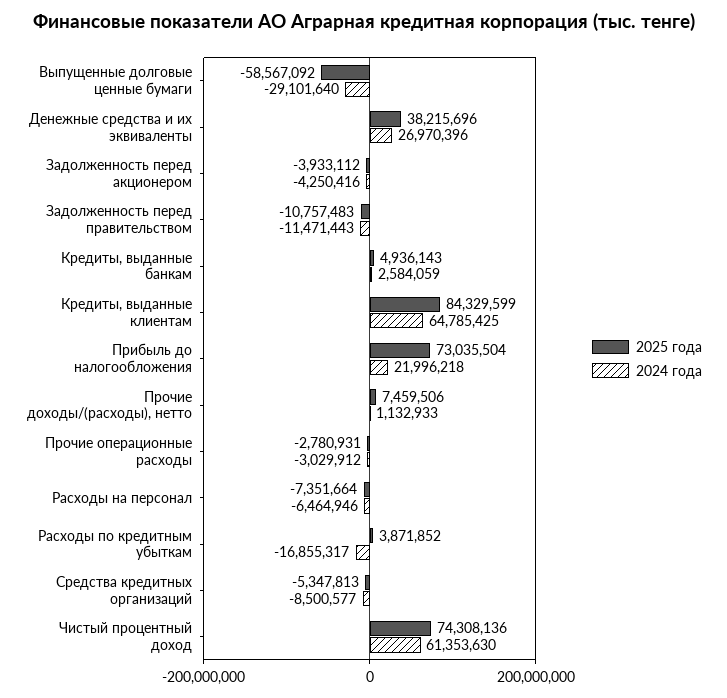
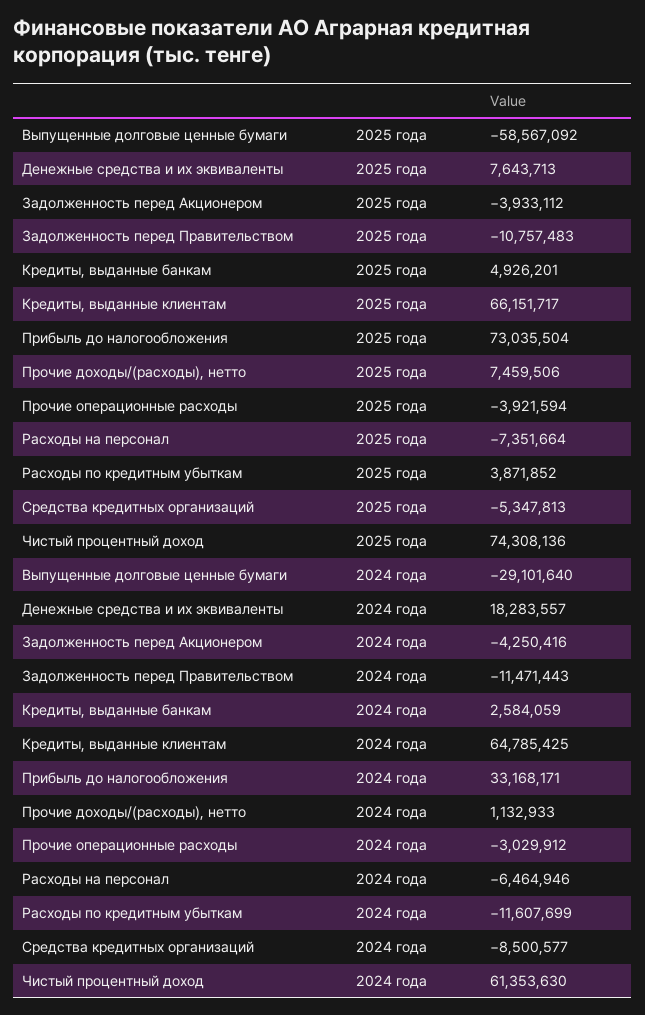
  {
    "2025 года": {
      "Выпущенные долговые ценные бумаги": -58567092,
-     "Денежные средства и их эквиваленты": 38215696,
+     "Денежные средства и их эквиваленты": 7643713,
      "Задолженность перед акционером": -3933112,
      "Задолженность перед правительством": -10757483,
-     "Кредиты, выданные банкам": 4936143,
+     "Кредиты, выданные банкам": 4926201,
-     "Кредиты, выданные клиентам": 84329599,
+     "Кредиты, выданные клиентам": 66151717,
      "Прибыль до налогообложения": 73035504,
      "Прочие доходы/(расходы), нетто": 7459506,
-     "Прочие операционные расходы": -2780931,
+     "Прочие операционные расходы": -3921594,
      "Расходы на персонал": -7351664,
      "Расходы по кредитным убыткам": 3871852,
      "Средства кредитных организаций": -5347813,
      "Чистый процентный доход": 74308136
    },
    "2024 года": {
      "Выпущенные долговые ценные бумаги": -29101640,
-     "Денежные средства и их эквиваленты": 26970396,
+     "Денежные средства и их эквиваленты": 18283557,
      "Задолженность перед акционером": -4250416,
      "Задолженность перед правительством": -11471443,
      "Кредиты, выданные банкам": 2584059,
      "Кредиты, выданные клиентам": 64785425,
-     "Прибыль до налогообложения": 21996218,
+     "Прибыль до налогообложения": 33168171,
      "Прочие доходы/(расходы), нетто": 1132933,
      "Прочие операционные расходы": -3029912,
      "Расходы на персонал": -6464946,
-     "Расходы по кредитным убыткам": -16855317,
+     "Расходы по кредитным убыткам": -11607699,
      "Средства кредитных организаций": -8500577,
      "Чистый процентный доход": 61353630
    }
  }

